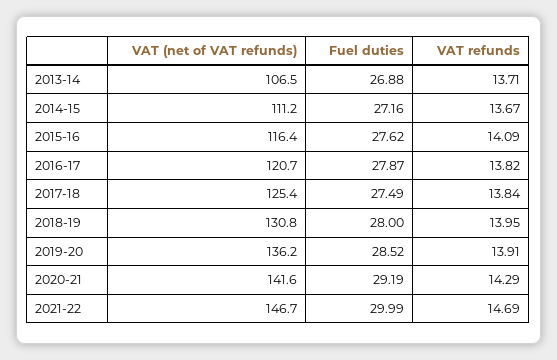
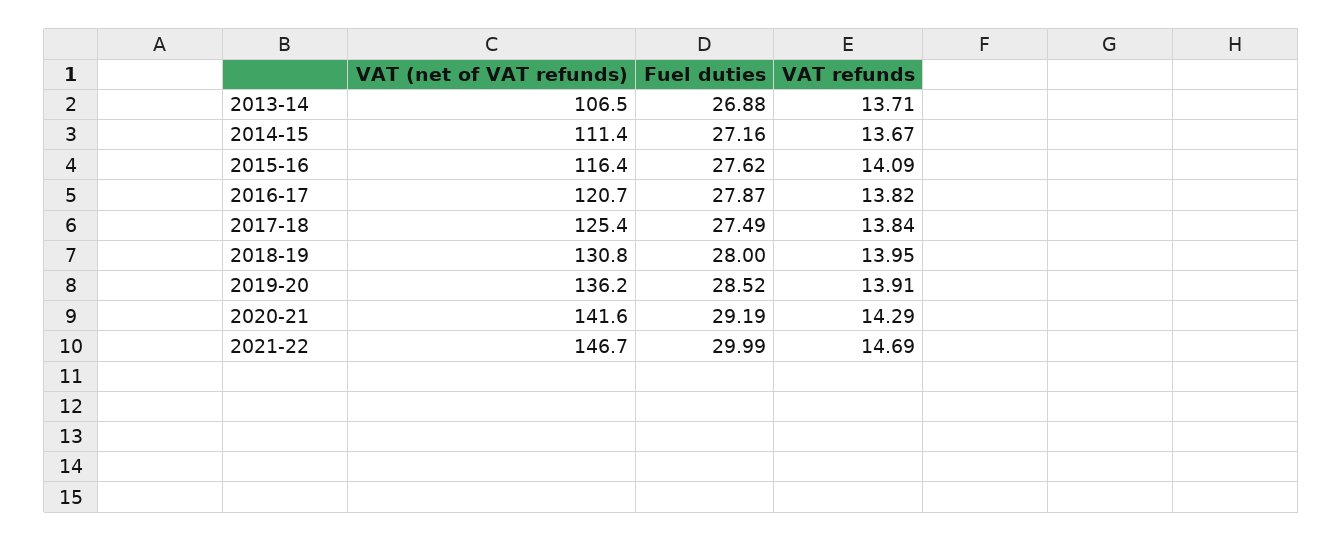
  {
    "VAT (net of VAT refunds)": {
      "2013-14": 106.5,
-     "2014-15": 111.2,
+     "2014-15": 111.4,
      "2015-16": 116.4,
      "2016-17": 120.7,
      "2017-18": 125.4,
      "2018-19": 130.8,
      "2019-20": 136.2,
      "2020-21": 141.6,
      "2021-22": 146.7
    },
    "Fuel duties": {
      "2013-14": 26.88,
      "2014-15": 27.16,
      "2015-16": 27.62,
      "2016-17": 27.87,
      "2017-18": 27.49,
      "2018-19": 28,
      "2019-20": 28.52,
      "2020-21": 29.19,
      "2021-22": 29.99
    },
    "VAT refunds": {
      "2013-14": 13.71,
      "2014-15": 13.67,
      "2015-16": 14.09,
      "2016-17": 13.82,
      "2017-18": 13.84,
      "2018-19": 13.95,
      "2019-20": 13.91,
      "2020-21": 14.29,
      "2021-22": 14.69
    }
  }

